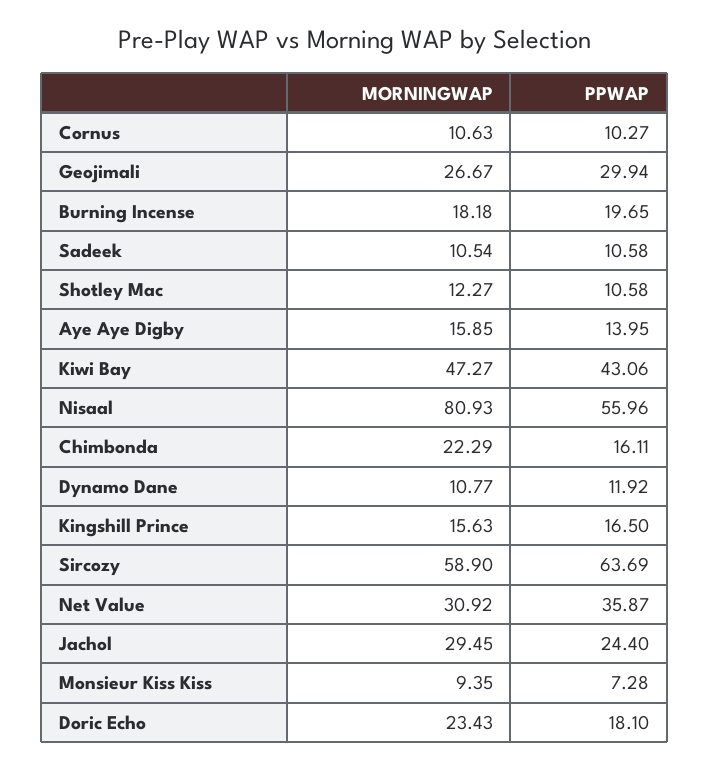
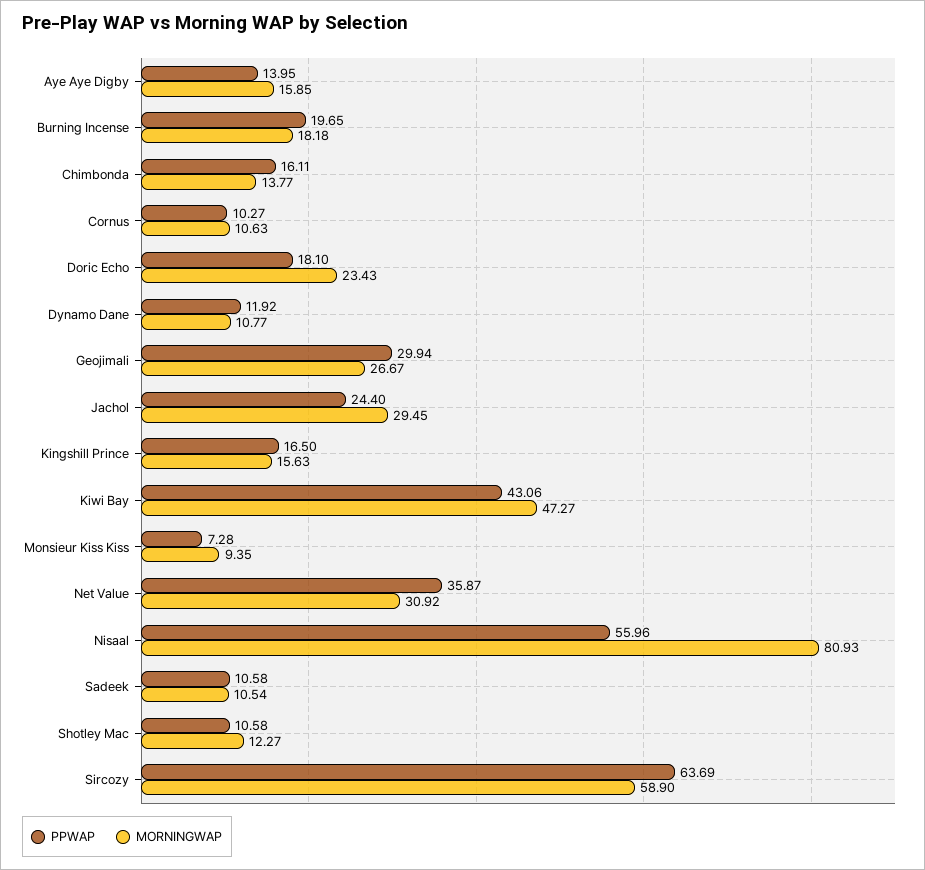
  {
    "MORNINGWAP": {
      "Cornus": 10.63,
      "Geojimali": 26.67,
      "Burning Incense": 18.18,
      "Sadeek": 10.54,
      "Shotley Mac": 12.27,
      "Aye Aye Digby": 15.85,
      "Kiwi Bay": 47.27,
      "Nisaal": 80.93,
-     "Chimbonda": 22.29,
+     "Chimbonda": 13.77,
      "Dynamo Dane": 10.77,
      "Kingshill Prince": 15.63,
      "Sircozy": 58.9,
      "Net Value": 30.92,
      "Jachol": 29.45,
      "Monsieur Kiss Kiss": 9.35,
      "Doric Echo": 23.43
    },
    "PPWAP": {
      "Cornus": 10.27,
      "Geojimali": 29.94,
      "Burning Incense": 19.65,
      "Sadeek": 10.58,
      "Shotley Mac": 10.58,
      "Aye Aye Digby": 13.95,
      "Kiwi Bay": 43.06,
      "Nisaal": 55.96,
      "Chimbonda": 16.11,
      "Dynamo Dane": 11.92,
      "Kingshill Prince": 16.5,
      "Sircozy": 63.69,
      "Net Value": 35.87,
      "Jachol": 24.4,
      "Monsieur Kiss Kiss": 7.28,
      "Doric Echo": 18.1
    }
  }

